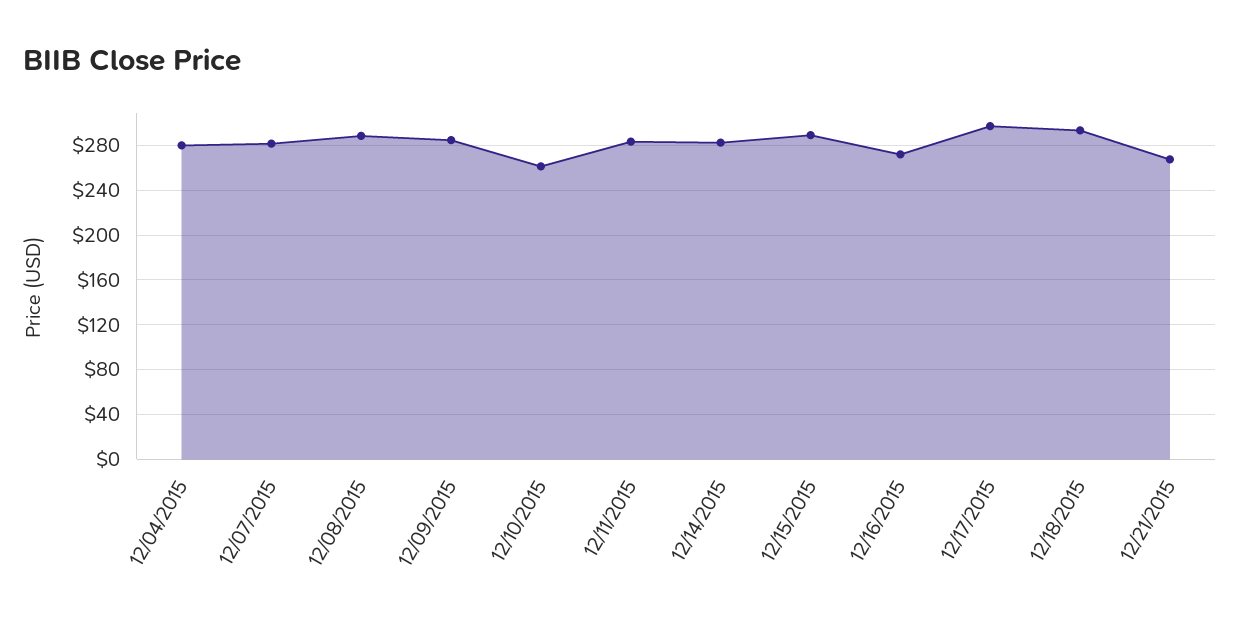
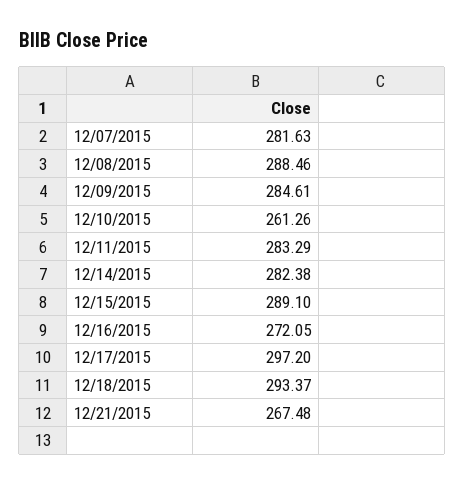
  {
-   "12/04/2015": 280,
    "12/07/2015": 281.63,
    "12/08/2015": 288.46,
    "12/09/2015": 284.61,
    "12/10/2015": 261.26,
    "12/11/2015": 283.29,
    "12/14/2015": 282.38,
    "12/15/2015": 289.1,
    "12/16/2015": 272.05,
    "12/17/2015": 297.2,
    "12/18/2015": 293.37,
    "12/21/2015": 267.48
  }

